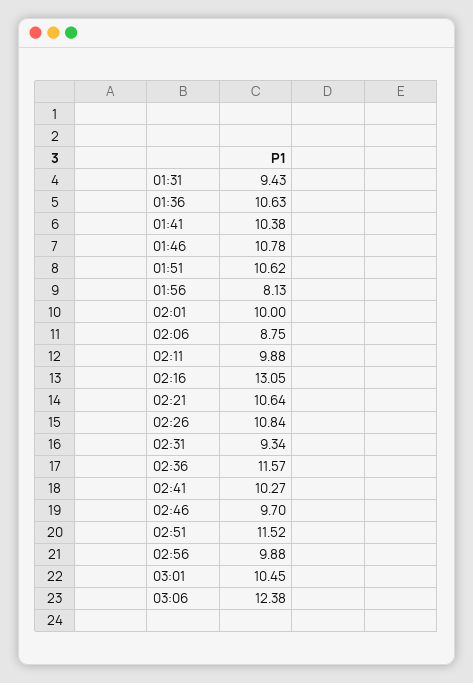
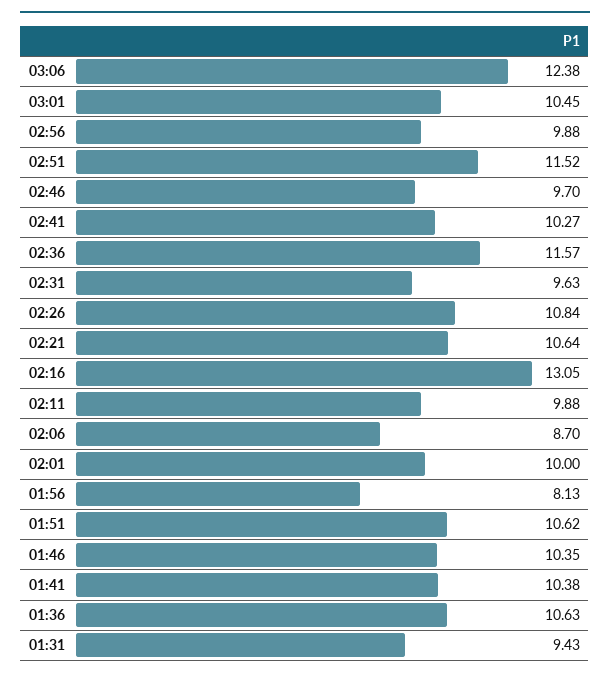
  {
    "01:31": 9.43,
    "01:36": 10.63,
    "01:41": 10.38,
-   "01:46": 10.78,
+   "01:46": 10.35,
    "01:51": 10.62,
    "01:56": 8.13,
    "02:01": 10,
-   "02:06": 8.75,
+   "02:06": 8.7,
    "02:11": 9.88,
    "02:16": 13.05,
    "02:21": 10.64,
    "02:26": 10.84,
-   "02:31": 9.34,
+   "02:31": 9.63,
    "02:36": 11.57,
    "02:41": 10.27,
    "02:46": 9.7,
    "02:51": 11.52,
    "02:56": 9.88,
    "03:01": 10.45,
    "03:06": 12.38
  }

